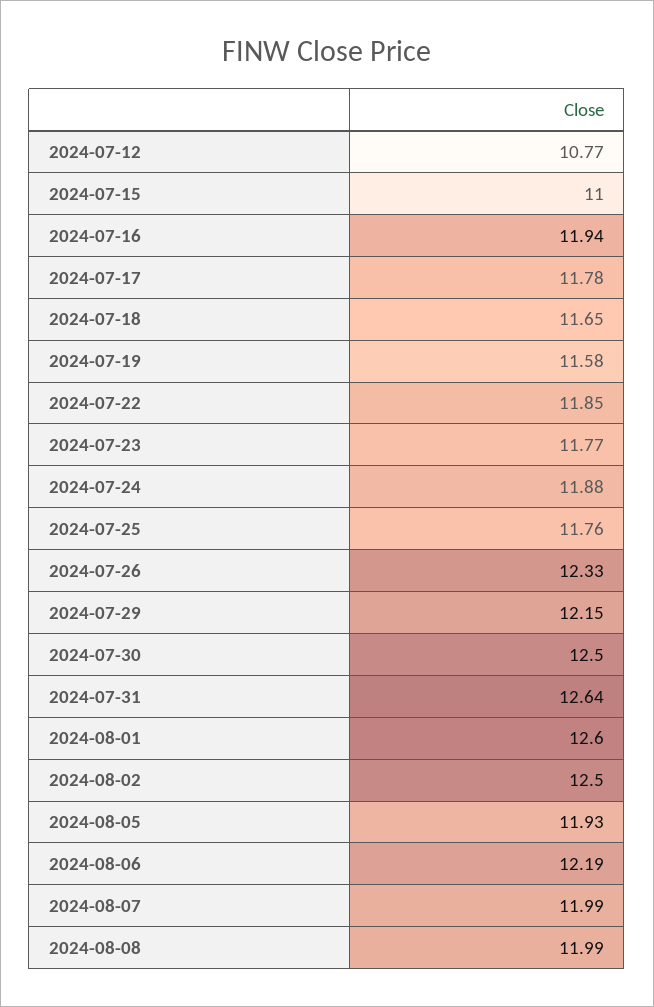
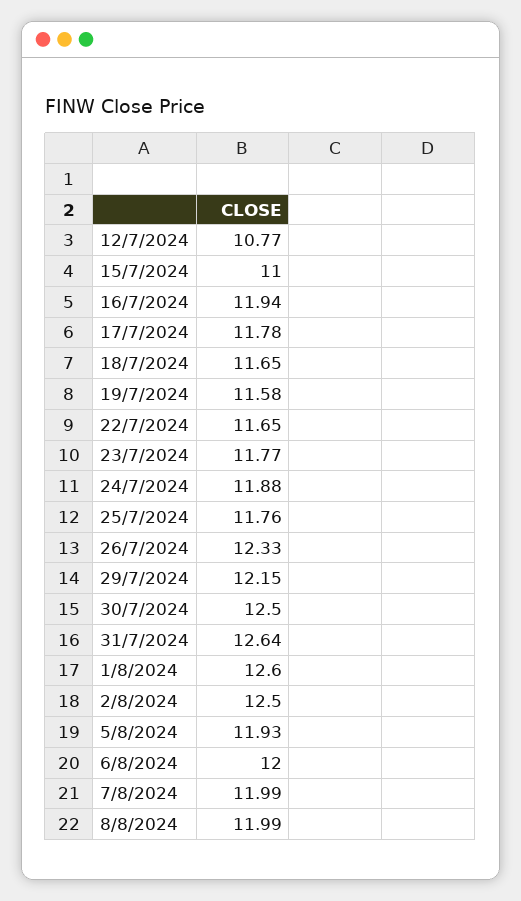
  {
    "2024-07-12": 10.77,
    "2024-07-15": 11,
    "2024-07-16": 11.94,
    "2024-07-17": 11.78,
    "2024-07-18": 11.65,
    "2024-07-19": 11.58,
-   "2024-07-22": 11.85,
+   "2024-07-22": 11.65,
    "2024-07-23": 11.77,
    "2024-07-24": 11.88,
    "2024-07-25": 11.76,
    "2024-07-26": 12.33,
    "2024-07-29": 12.15,
    "2024-07-30": 12.5,
    "2024-07-31": 12.64,
    "2024-08-01": 12.6,
    "2024-08-02": 12.5,
    "2024-08-05": 11.93,
-   "2024-08-06": 12.19,
+   "2024-08-06": 12,
    "2024-08-07": 11.99,
    "2024-08-08": 11.99
  }

